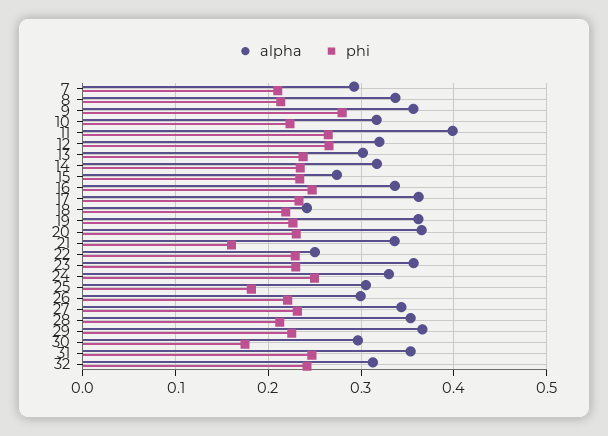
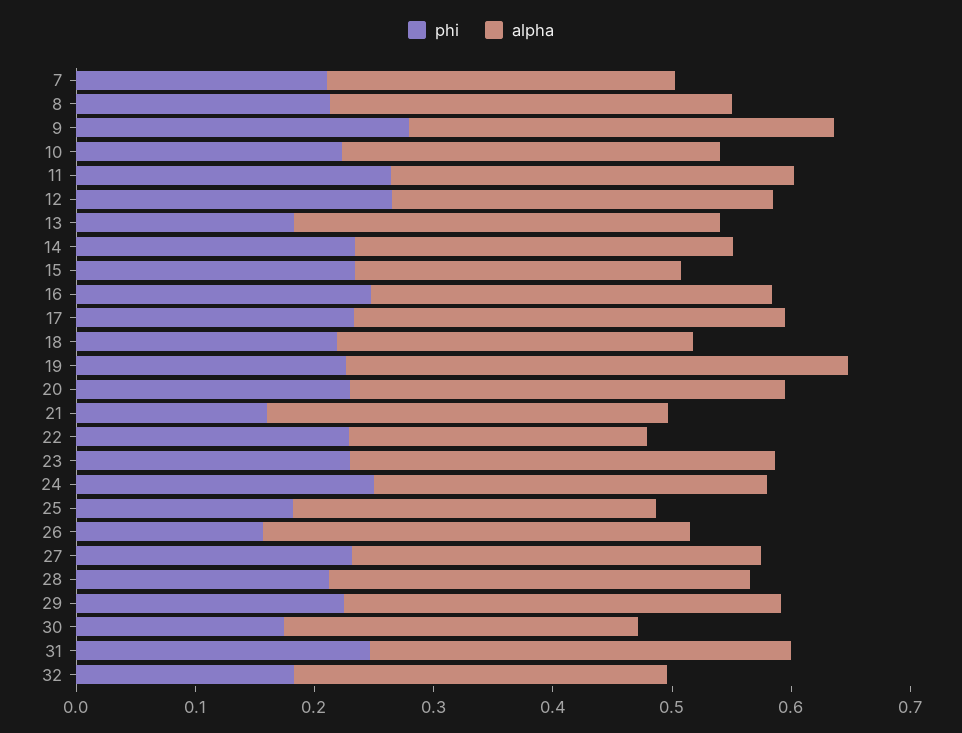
  {
    "alpha": {
      "7": 0.29,
      "8": 0.34,
      "9": 0.36,
      "10": 0.32,
-     "11": 0.4,
+     "11": 0.34,
      "12": 0.32,
-     "13": 0.3,
+     "13": 0.36,
      "14": 0.32,
      "15": 0.27,
      "16": 0.34,
      "17": 0.36,
-     "18": 0.24,
+     "18": 0.3,
-     "19": 0.36,
+     "19": 0.42,
      "20": 0.37,
      "21": 0.34,
      "22": 0.25,
      "23": 0.36,
      "24": 0.33,
      "25": 0.31,
-     "26": 0.3,
+     "26": 0.36,
      "27": 0.34,
      "28": 0.35,
      "29": 0.37,
      "30": 0.3,
      "31": 0.35,
      "32": 0.31
    },
    "phi": {
      "7": 0.21,
      "8": 0.21,
      "9": 0.28,
      "10": 0.22,
      "11": 0.26,
      "12": 0.27,
-     "13": 0.24,
+     "13": 0.18,
      "14": 0.23,
      "15": 0.23,
      "16": 0.25,
      "17": 0.23,
      "18": 0.22,
      "19": 0.23,
      "20": 0.23,
      "21": 0.16,
      "22": 0.23,
      "23": 0.23,
      "24": 0.25,
      "25": 0.18,
-     "26": 0.22,
+     "26": 0.16,
      "27": 0.23,
      "28": 0.21,
      "29": 0.23,
      "30": 0.17,
      "31": 0.25,
-     "32": 0.24
+     "32": 0.18
    }
  }

